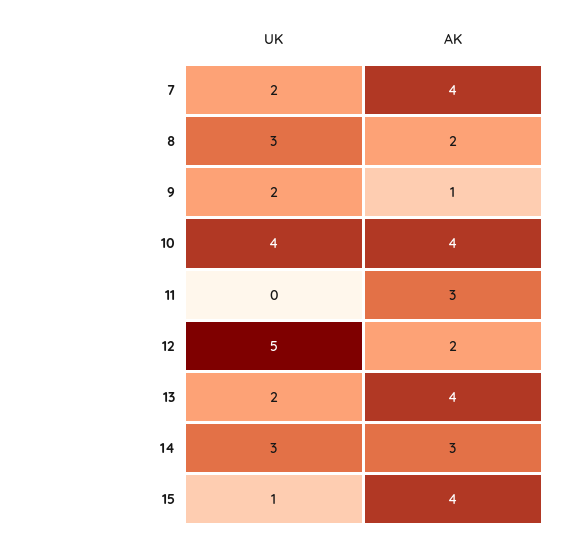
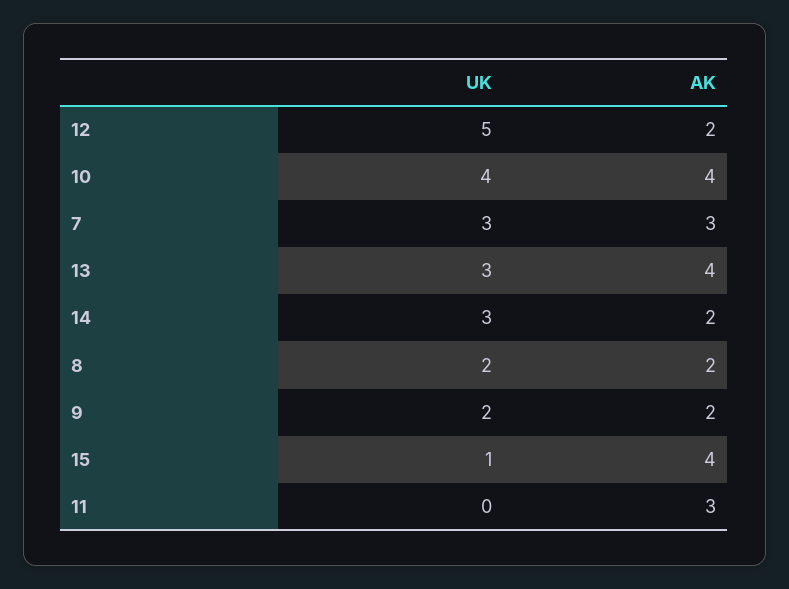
  {
    "UK": {
-     "7": 2,
+     "7": 3,
-     "8": 3,
+     "8": 2,
      "9": 2,
      "10": 4,
      "11": 0,
      "12": 5,
-     "13": 2,
+     "13": 3,
      "14": 3,
      "15": 1
    },
    "AK": {
-     "7": 4,
+     "7": 3,
      "8": 2,
-     "9": 1,
+     "9": 2,
      "10": 4,
      "11": 3,
      "12": 2,
      "13": 4,
-     "14": 3,
+     "14": 2,
      "15": 4
    }
  }

